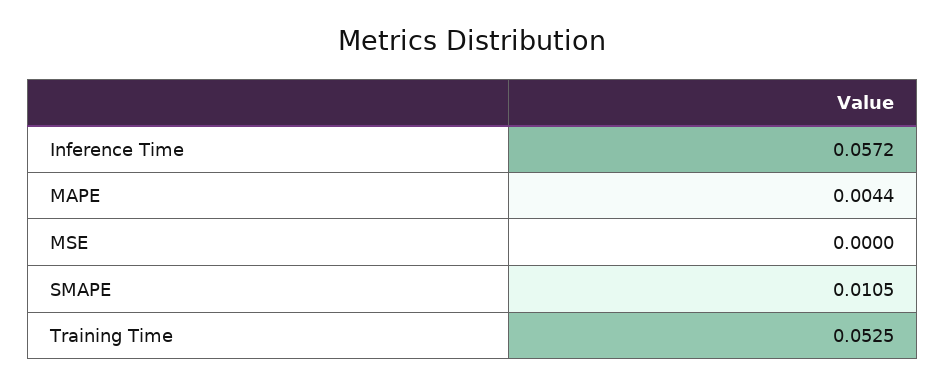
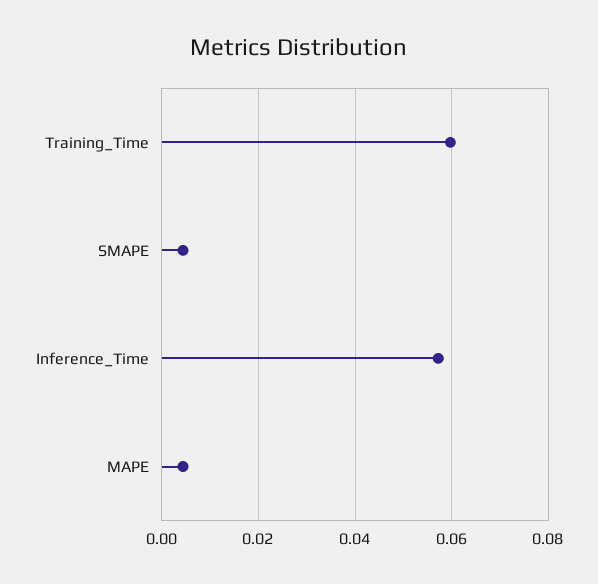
  {
    "Inference Time": 0.0572,
    "MAPE": 0.0044,
-   "MSE": 0,
-   "SMAPE": 0.0105,
+   "SMAPE": 0.004,
-   "Training Time": 0.0525
+   "Training Time": 0.06
  }

